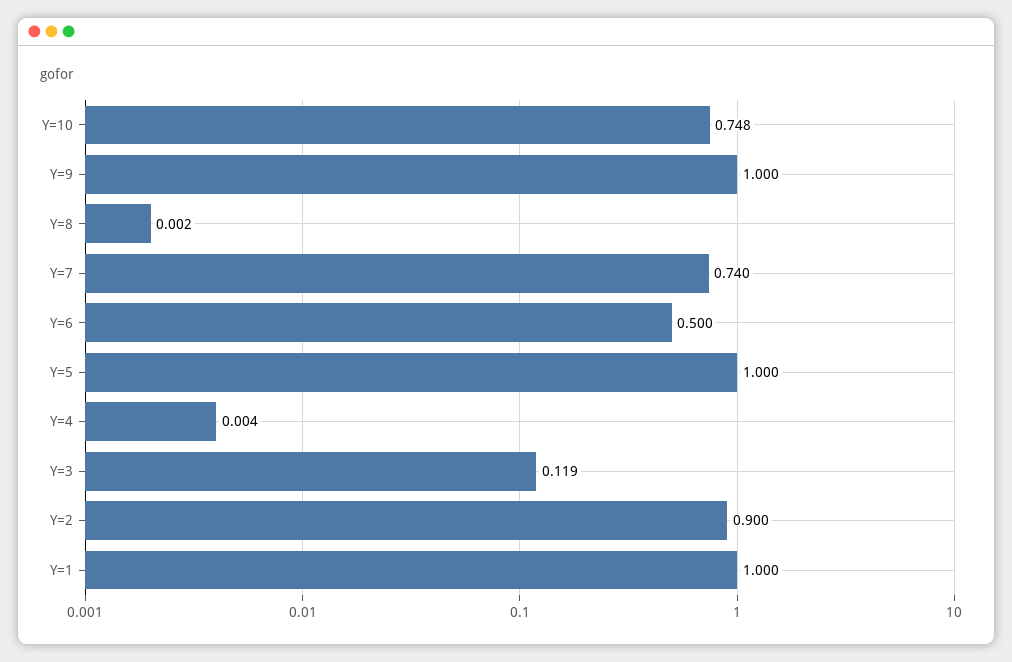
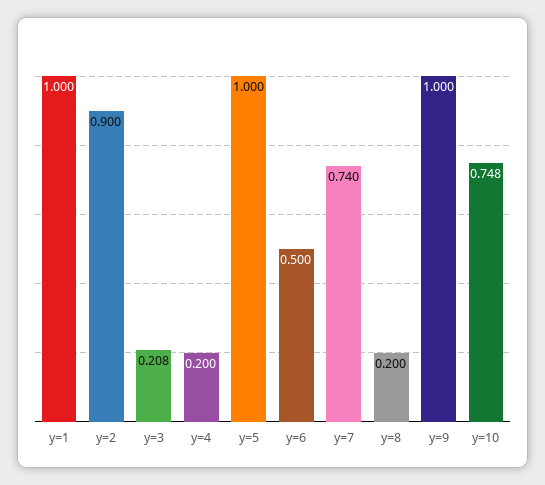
  {
    "Y=10": 0.748,
    "Y=9": 1,
-   "Y=8": 0.002,
+   "Y=8": 0.2,
    "Y=7": 0.74,
    "Y=6": 0.5,
    "Y=5": 1,
-   "Y=4": 0.004,
+   "Y=4": 0.2,
-   "Y=3": 0.119,
+   "Y=3": 0.208,
    "Y=2": 0.9,
    "Y=1": 1
  }

